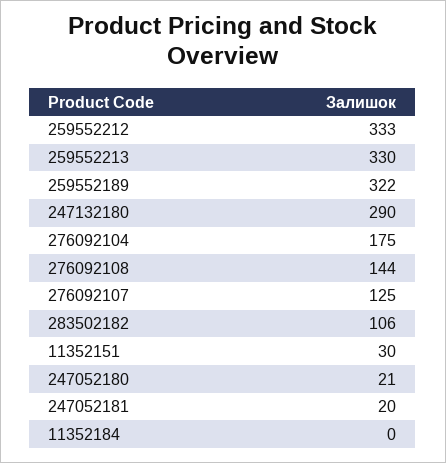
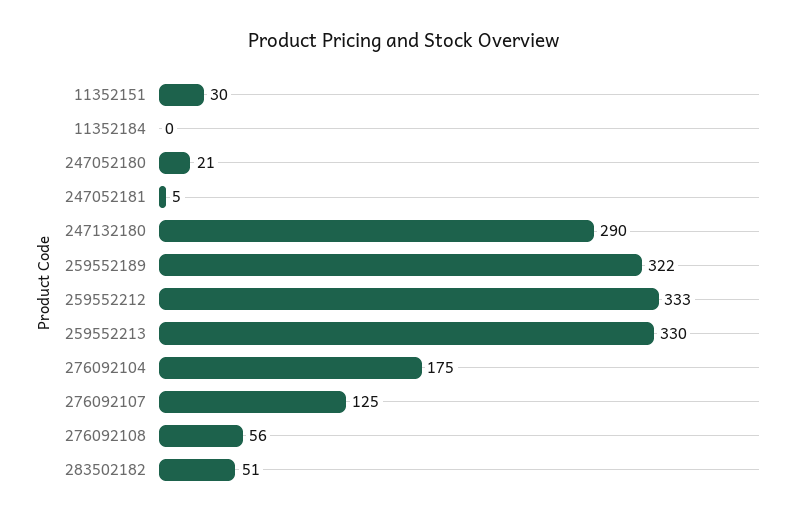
  {
    "259552212": 333,
    "259552213": 330,
    "259552189": 322,
    "247132180": 290,
    "276092104": 175,
-   "276092108": 144,
+   "276092108": 56,
    "276092107": 125,
-   "283502182": 106,
+   "283502182": 51,
    "11352151": 30,
    "247052180": 21,
-   "247052181": 20,
+   "247052181": 5,
    "11352184": 0
  }

